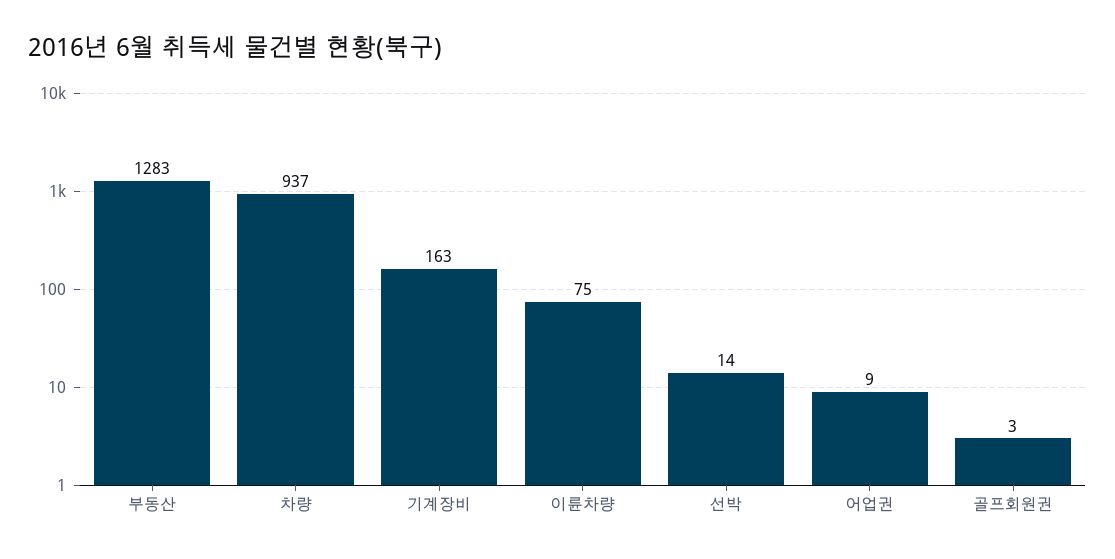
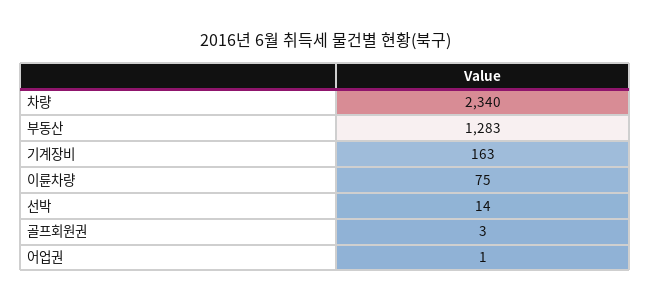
  {
    "부동산": 1283,
-   "차량": 937,
+   "차량": 2340,
    "기계장비": 163,
    "이륜차량": 75,
    "선박": 14,
-   "어업권": 9,
+   "어업권": 1,
    "골프회원권": 3
  }

